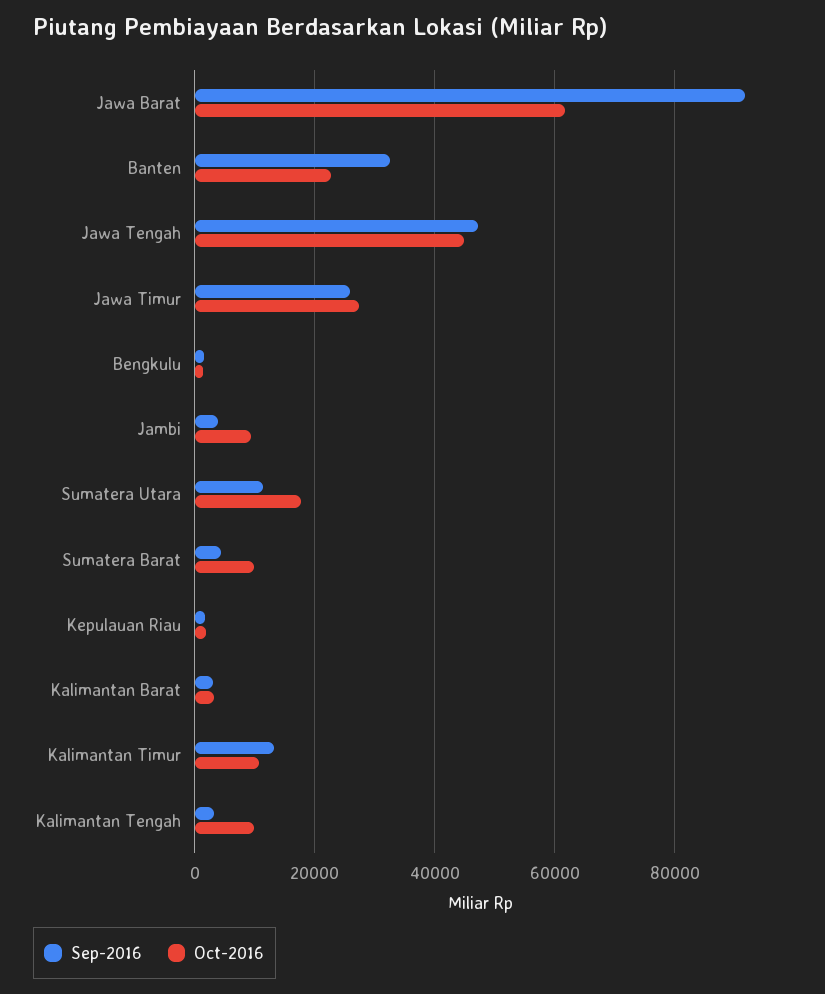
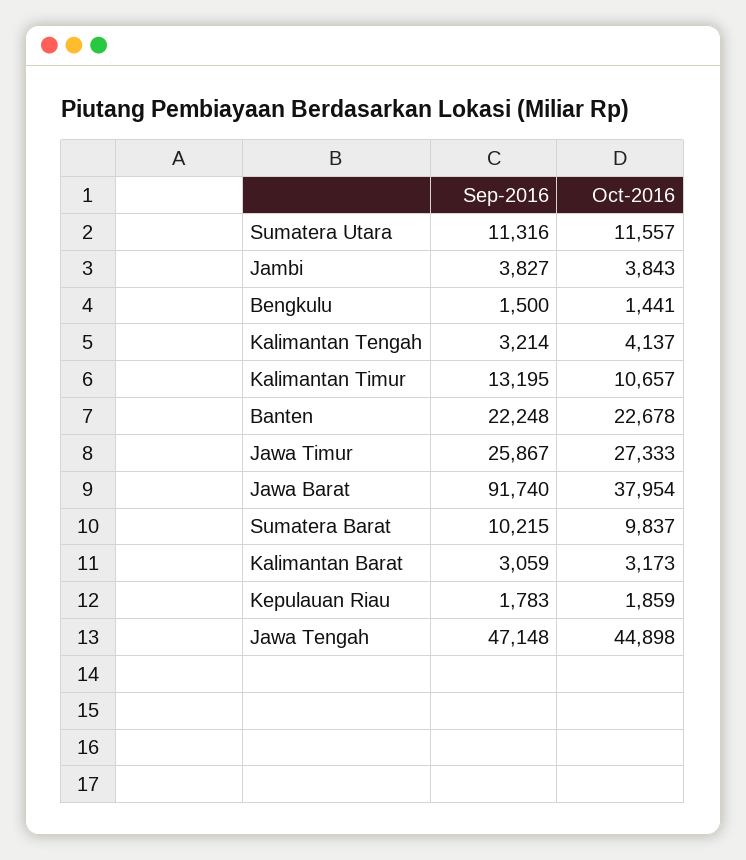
  {
    "Sep-2016": {
      "Jawa Barat": 91740,
-     "Banten": 32000,
+     "Banten": 22248,
      "Jawa Tengah": 47148,
      "Jawa Timur": 25867,
      "Bengkulu": 1500,
      "Jambi": 3827,
      "Sumatera Utara": 11316,
-     "Sumatera Barat": 4000,
+     "Sumatera Barat": 10215,
      "Kepulauan Riau": 1783,
      "Kalimantan Barat": 3059,
      "Kalimantan Timur": 13195,
      "Kalimantan Tengah": 3214
    },
    "Oct-2016": {
-     "Jawa Barat": 62000,
+     "Jawa Barat": 37954,
      "Banten": 22678,
      "Jawa Tengah": 44898,
      "Jawa Timur": 27333,
      "Bengkulu": 1441,
-     "Jambi": 10000,
+     "Jambi": 3843,
-     "Sumatera Utara": 18000,
+     "Sumatera Utara": 11557,
      "Sumatera Barat": 9837,
      "Kepulauan Riau": 1859,
      "Kalimantan Barat": 3173,
      "Kalimantan Timur": 10657,
-     "Kalimantan Tengah": 10000
+     "Kalimantan Tengah": 4137
    }
  }

